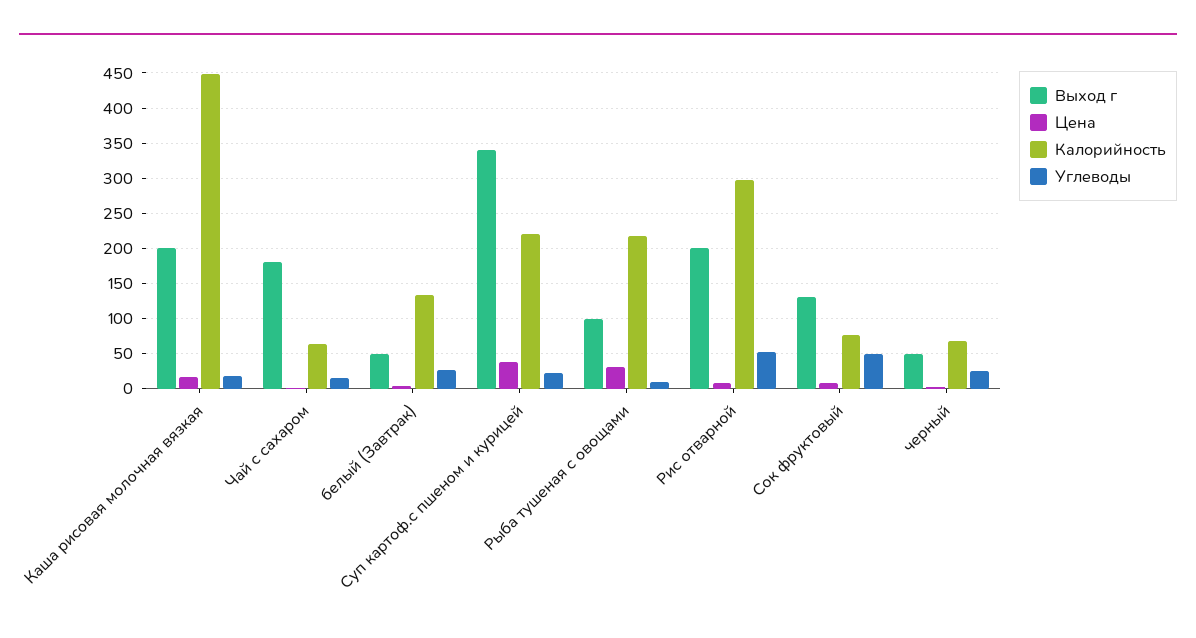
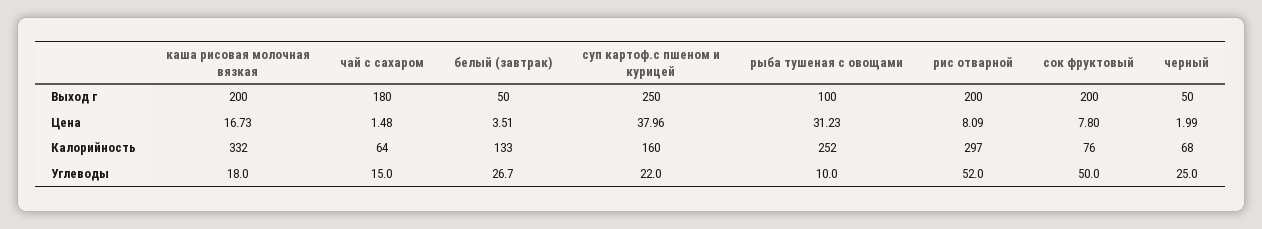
  {
    "Выход г": {
      "Каша рисовая молочная вязкая": 200,
      "Чай с сахаром": 180,
      "белый (Завтрак)": 50,
-     "Суп картоф.с пшеном и курицей": 340,
+     "Суп картоф.с пшеном и курицей": 250,
      "Рыба тушеная с овощами": 100,
      "Рис отварной": 200,
-     "Сок фруктовый": 130,
+     "Сок фруктовый": 200,
      "черный": 50
    },
    "Цена": {
      "Каша рисовая молочная вязкая": 16.73,
      "Чай с сахаром": 1.48,
      "белый (Завтрак)": 3.51,
      "Суп картоф.с пшеном и курицей": 37.96,
      "Рыба тушеная с овощами": 31.23,
      "Рис отварной": 8.09,
      "Сок фруктовый": 7.8,
      "черный": 1.99
    },
    "Калорийность": {
-     "Каша рисовая молочная вязкая": 450,
+     "Каша рисовая молочная вязкая": 332,
      "Чай с сахаром": 64,
      "белый (Завтрак)": 133,
-     "Суп картоф.с пшеном и курицей": 220,
+     "Суп картоф.с пшеном и курицей": 160,
-     "Рыба тушеная с овощами": 220,
+     "Рыба тушеная с овощами": 252,
      "Рис отварной": 297,
      "Сок фруктовый": 76,
      "черный": 68
    },
    "Углеводы": {
      "Каша рисовая молочная вязкая": 18,
      "Чай с сахаром": 15,
      "белый (Завтрак)": 26.7,
      "Суп картоф.с пшеном и курицей": 22,
      "Рыба тушеная с овощами": 10,
      "Рис отварной": 52,
      "Сок фруктовый": 50,
      "черный": 25
    }
  }

